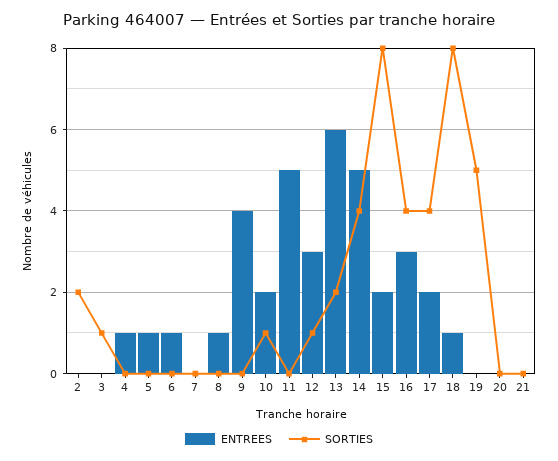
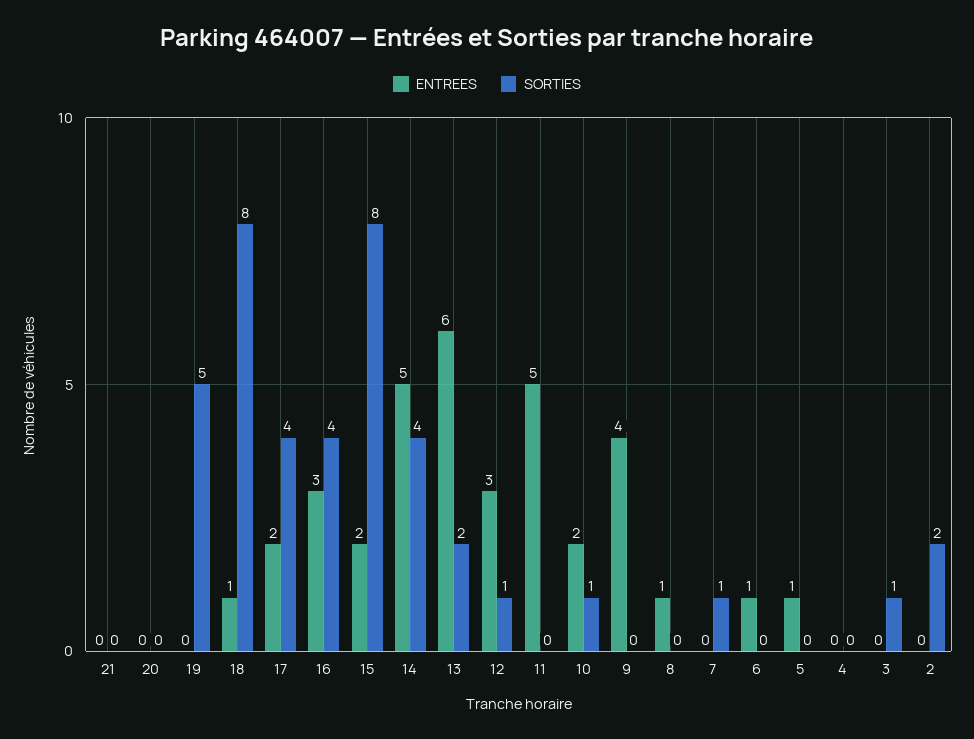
  {
    "ENTREES": {
      "2": 0,
      "3": 0,
-     "4": 1,
+     "4": 0,
      "5": 1,
      "6": 1,
      "7": 0,
      "8": 1,
      "9": 4,
      "10": 2,
      "11": 5,
      "12": 3,
      "13": 6,
      "14": 5,
      "15": 2,
      "16": 3,
      "17": 2,
      "18": 1,
      "19": 0,
      "20": 0,
      "21": 0
    },
    "SORTIES": {
      "2": 2,
      "3": 1,
      "4": 0,
      "5": 0,
      "6": 0,
-     "7": 0,
+     "7": 1,
      "8": 0,
      "9": 0,
      "10": 1,
      "11": 0,
      "12": 1,
      "13": 2,
      "14": 4,
      "15": 8,
      "16": 4,
      "17": 4,
      "18": 8,
      "19": 5,
      "20": 0,
      "21": 0
    }
  }

